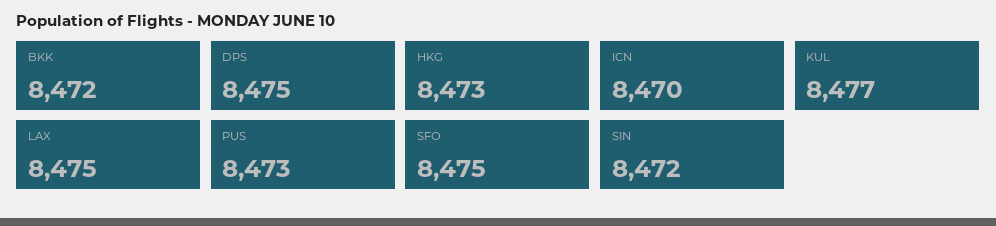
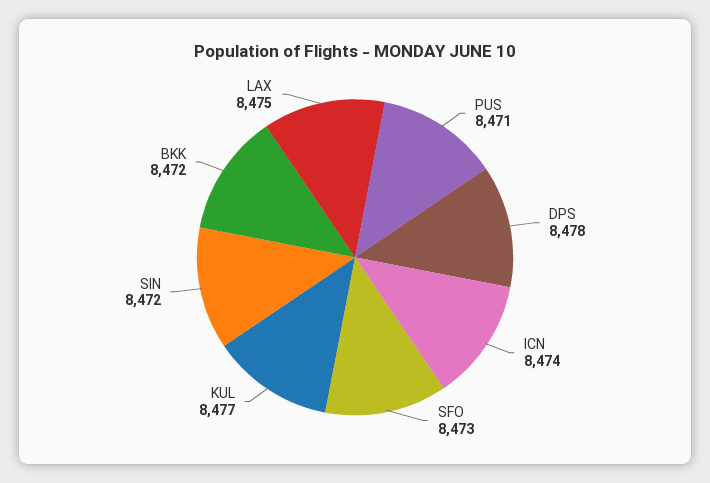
  {
    "BKK": 8472,
-   "DPS": 8475,
+   "DPS": 8478,
-   "HKG": 8473,
-   "ICN": 8470,
+   "ICN": 8474,
    "KUL": 8477,
    "LAX": 8475,
-   "PUS": 8473,
+   "PUS": 8471,
-   "SFO": 8475,
+   "SFO": 8473,
    "SIN": 8472
  }

